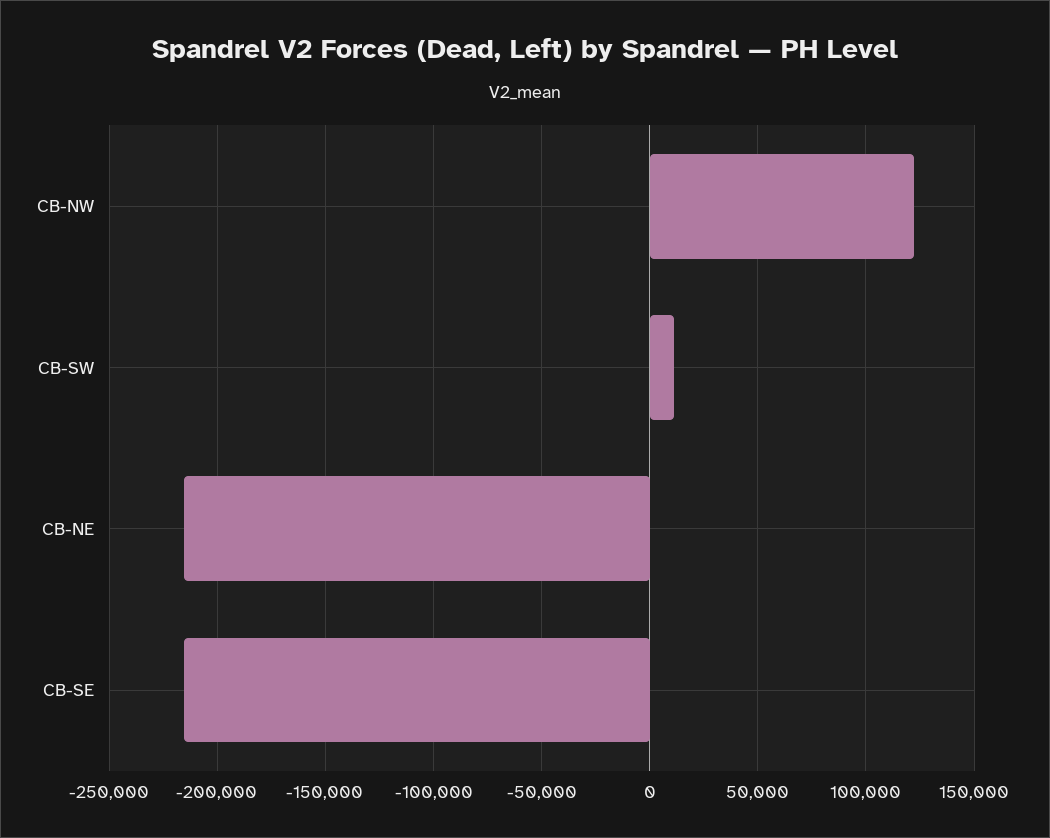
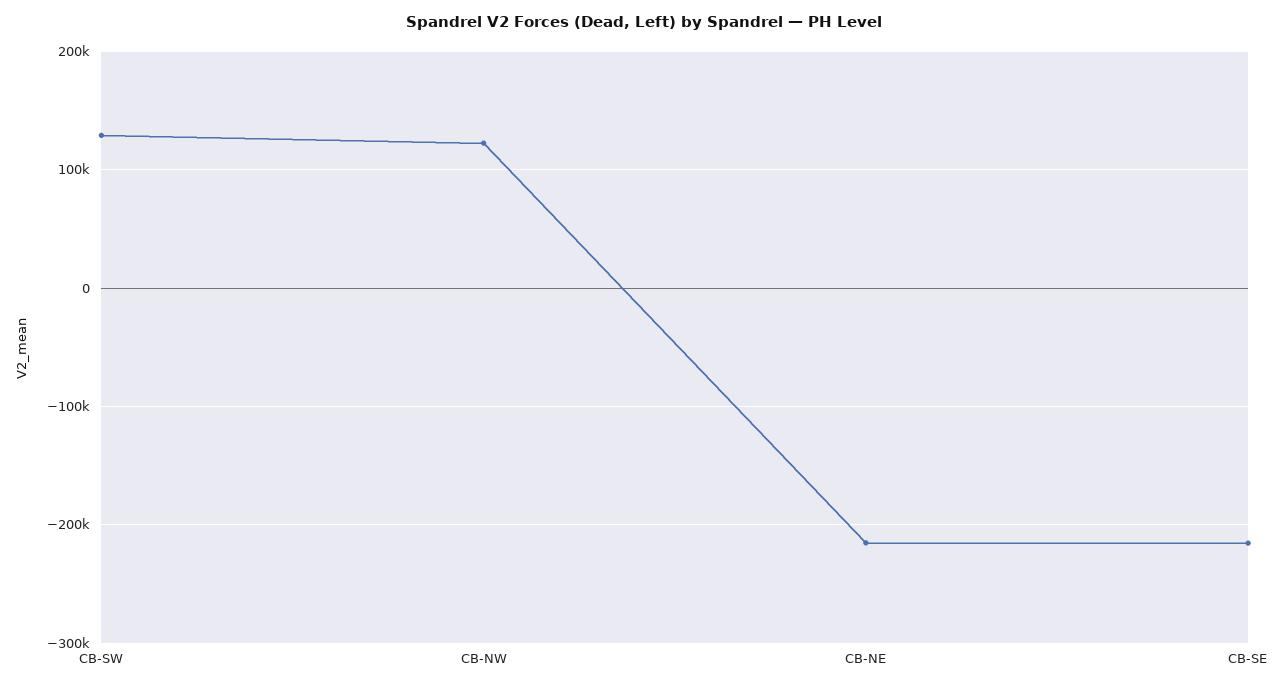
  {
    "CB-NW": 120000,
-   "CB-SW": 10000,
+   "CB-SW": 130000,
    "CB-NE": -215000,
    "CB-SE": -215000
  }

